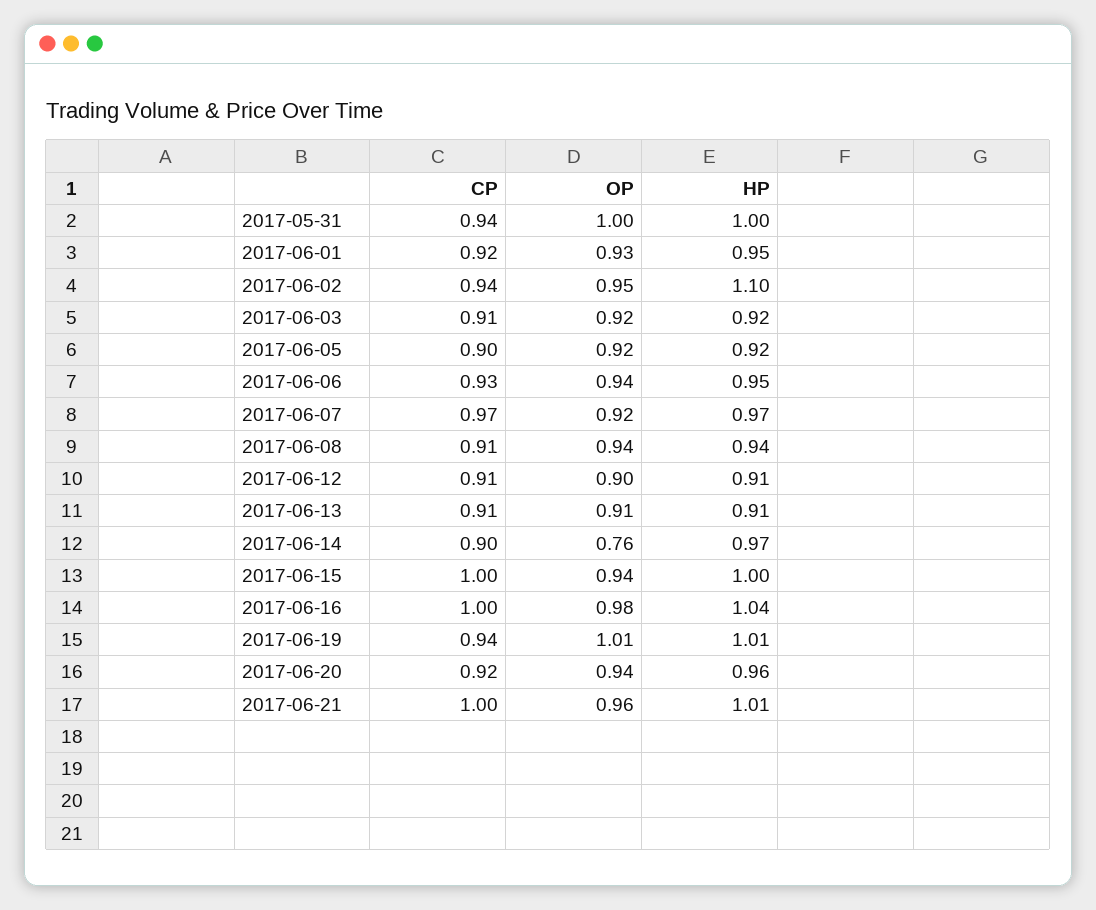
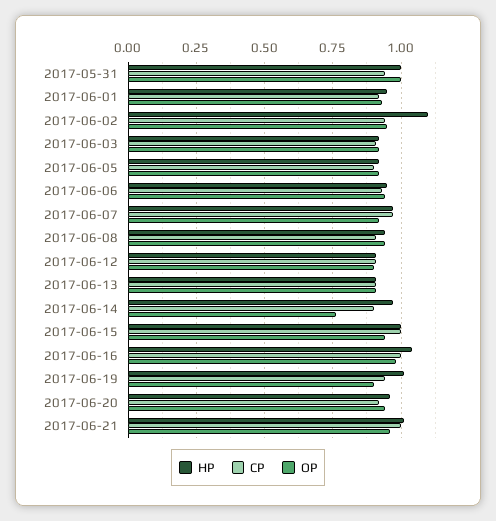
  {
    "CP": {
      "2017-05-31": 0.94,
      "2017-06-01": 0.92,
      "2017-06-02": 0.94,
      "2017-06-03": 0.91,
      "2017-06-05": 0.9,
      "2017-06-06": 0.93,
      "2017-06-07": 0.97,
      "2017-06-08": 0.91,
      "2017-06-12": 0.91,
      "2017-06-13": 0.91,
      "2017-06-14": 0.9,
      "2017-06-15": 1,
      "2017-06-16": 1,
      "2017-06-19": 0.94,
      "2017-06-20": 0.92,
      "2017-06-21": 1
    },
    "OP": {
      "2017-05-31": 1,
      "2017-06-01": 0.93,
      "2017-06-02": 0.95,
      "2017-06-03": 0.92,
      "2017-06-05": 0.92,
      "2017-06-06": 0.94,
      "2017-06-07": 0.92,
      "2017-06-08": 0.94,
      "2017-06-12": 0.9,
      "2017-06-13": 0.91,
      "2017-06-14": 0.76,
      "2017-06-15": 0.94,
      "2017-06-16": 0.98,
-     "2017-06-19": 1.01,
+     "2017-06-19": 0.9,
      "2017-06-20": 0.94,
      "2017-06-21": 0.96
    },
    "HP": {
      "2017-05-31": 1,
      "2017-06-01": 0.95,
      "2017-06-02": 1.1,
      "2017-06-03": 0.92,
      "2017-06-05": 0.92,
      "2017-06-06": 0.95,
      "2017-06-07": 0.97,
      "2017-06-08": 0.94,
      "2017-06-12": 0.91,
      "2017-06-13": 0.91,
      "2017-06-14": 0.97,
      "2017-06-15": 1,
      "2017-06-16": 1.04,
      "2017-06-19": 1.01,
      "2017-06-20": 0.96,
      "2017-06-21": 1.01
    }
  }

